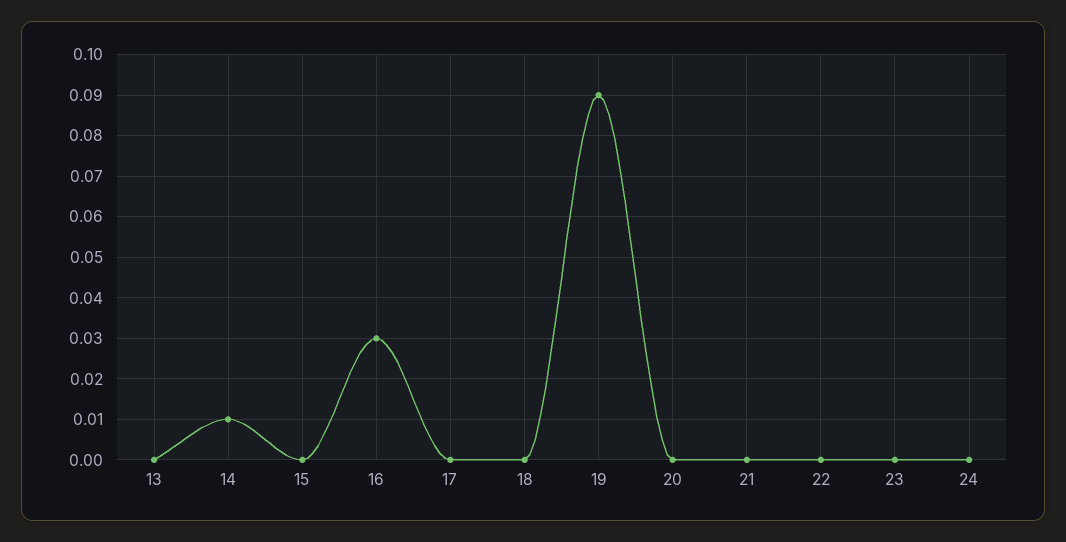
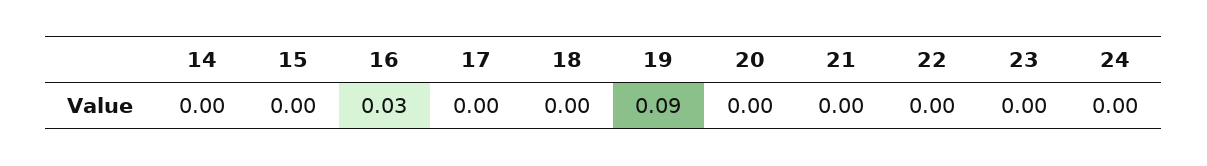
  {
-   "13": 0,
-   "14": 0.01,
+   "14": 0,
    "15": 0,
    "16": 0.03,
    "17": 0,
    "18": 0,
    "19": 0.09,
    "20": 0,
    "21": 0,
    "22": 0,
    "23": 0,
    "24": 0
  }

